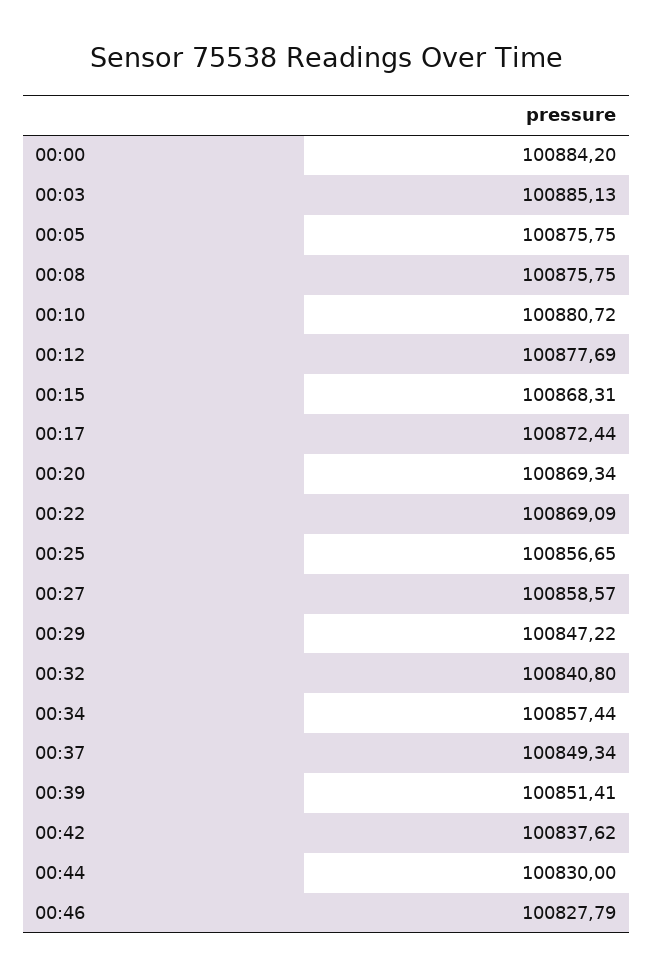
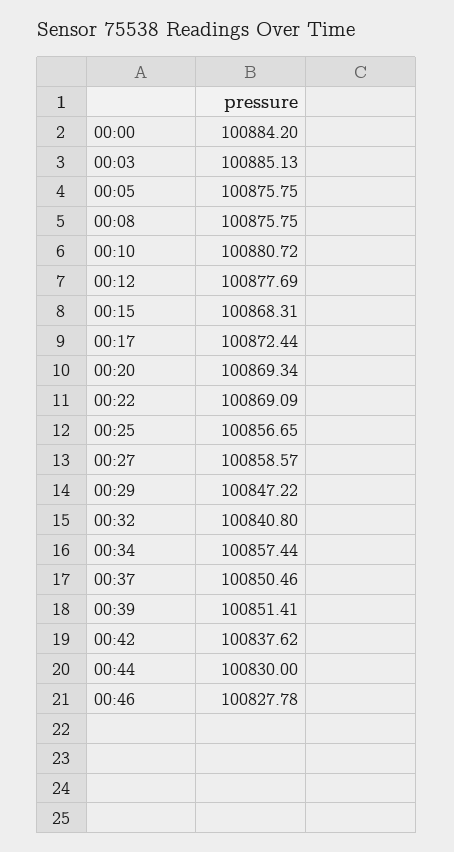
  {
    "00:00": 100884.2,
    "00:03": 100885.13,
    "00:05": 100875.75,
    "00:08": 100875.75,
    "00:10": 100880.72,
    "00:12": 100877.69,
    "00:15": 100868.31,
    "00:17": 100872.44,
    "00:20": 100869.34,
    "00:22": 100869.09,
    "00:25": 100856.65,
    "00:27": 100858.57,
    "00:29": 100847.22,
    "00:32": 100840.8,
    "00:34": 100857.44,
-   "00:37": 100849.34,
+   "00:37": 100850.46,
    "00:39": 100851.41,
    "00:42": 100837.62,
    "00:44": 100830,
-   "00:46": 100827.79
+   "00:46": 100827.78
  }

